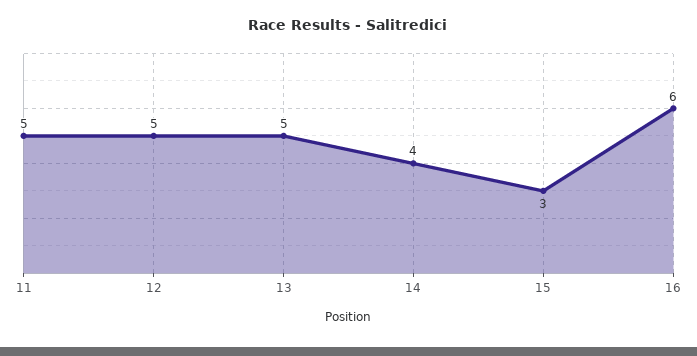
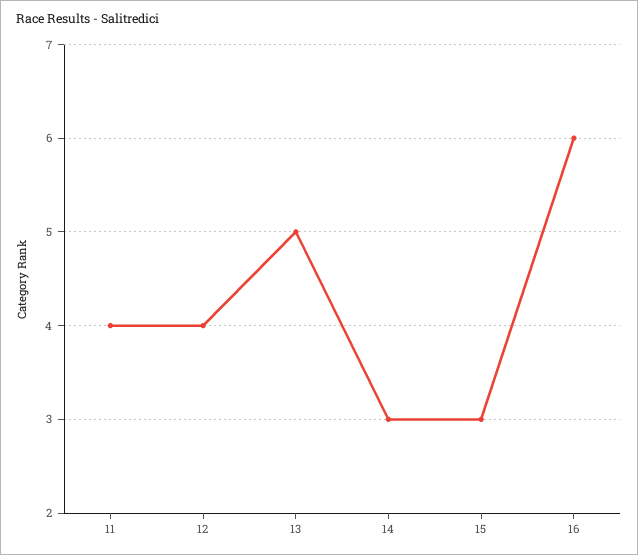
  {
-   "11": 5,
+   "11": 4,
-   "12": 5,
+   "12": 4,
    "13": 5,
-   "14": 4,
+   "14": 3,
    "15": 3,
    "16": 6
  }

